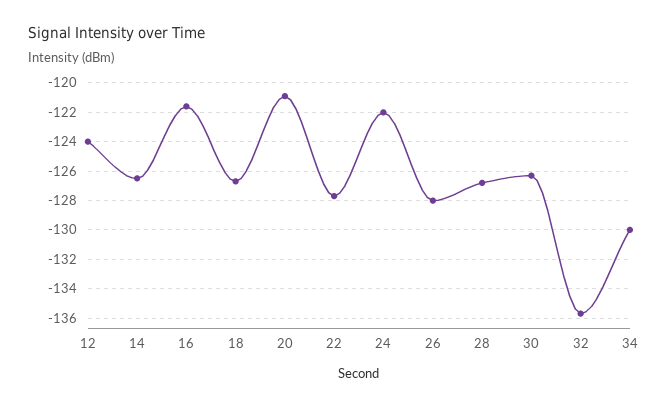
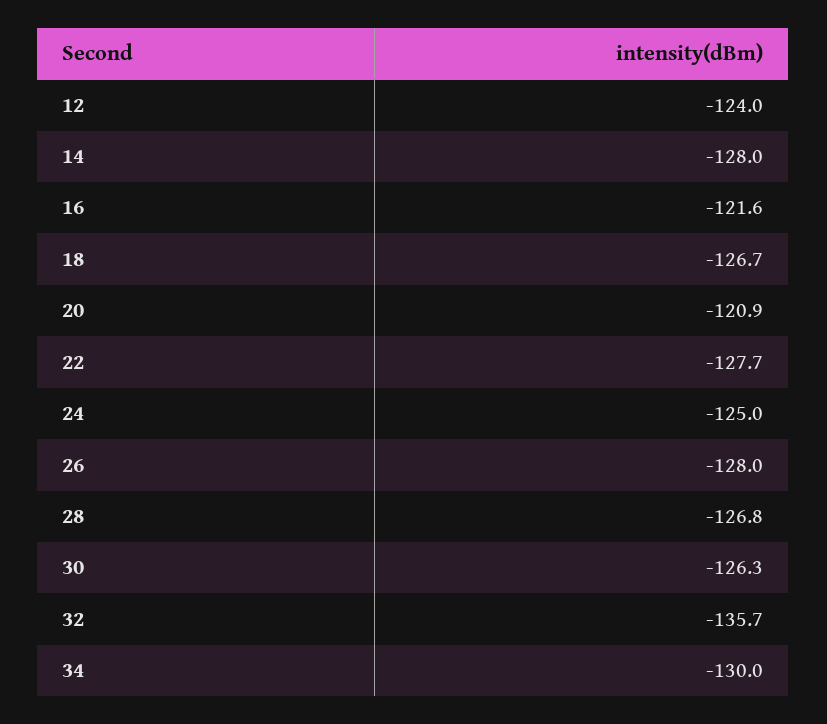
  {
    "12": -124,
-   "14": -126.5,
+   "14": -128,
    "16": -121.6,
    "18": -126.7,
    "20": -120.9,
    "22": -127.7,
-   "24": -122,
+   "24": -125,
    "26": -128,
    "28": -126.8,
    "30": -126.3,
    "32": -135.7,
    "34": -130
  }

